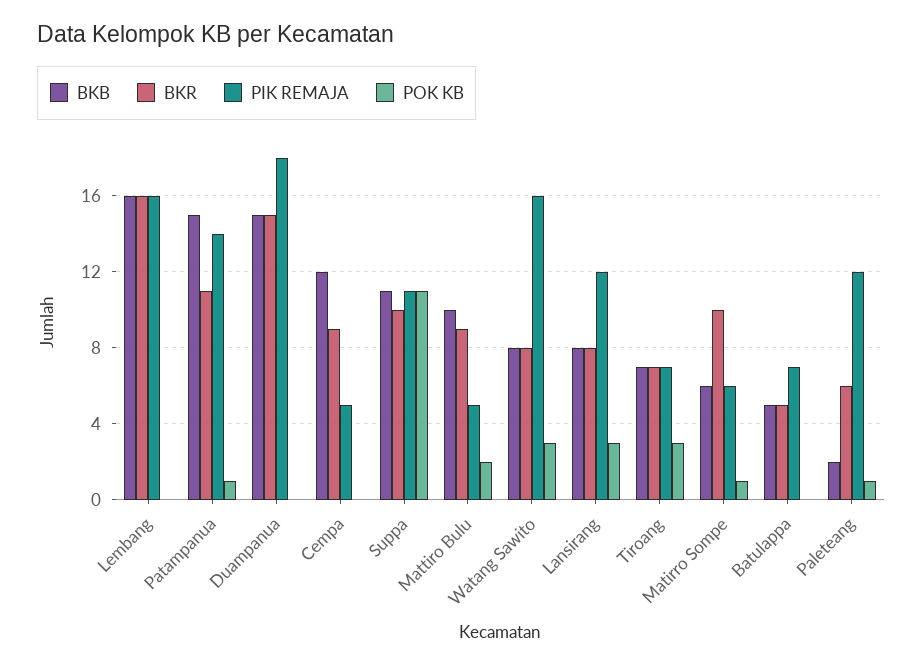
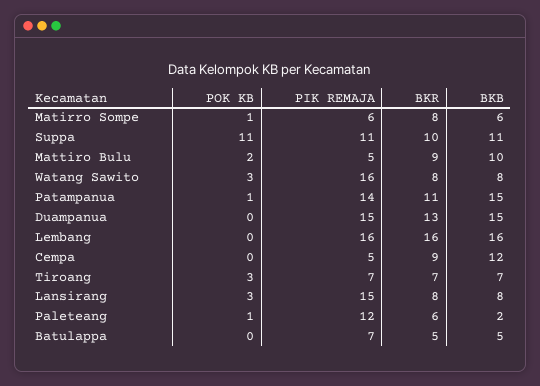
  {
    "BKB": {
      "Lembang": 16,
      "Patampanua": 15,
      "Duampanua": 15,
      "Cempa": 12,
      "Suppa": 11,
      "Mattiro Bulu": 10,
      "Watang Sawito": 8,
      "Lansirang": 8,
      "Tiroang": 7,
      "Matirro Sompe": 6,
      "Batulappa": 5,
      "Paleteang": 2
    },
    "BKR": {
      "Lembang": 16,
      "Patampanua": 11,
-     "Duampanua": 15,
+     "Duampanua": 13,
      "Cempa": 9,
      "Suppa": 10,
      "Mattiro Bulu": 9,
      "Watang Sawito": 8,
      "Lansirang": 8,
      "Tiroang": 7,
-     "Matirro Sompe": 10,
+     "Matirro Sompe": 8,
      "Batulappa": 5,
      "Paleteang": 6
    },
    "PIK REMAJA": {
      "Lembang": 16,
      "Patampanua": 14,
-     "Duampanua": 18,
+     "Duampanua": 15,
      "Cempa": 5,
      "Suppa": 11,
      "Mattiro Bulu": 5,
      "Watang Sawito": 16,
-     "Lansirang": 12,
+     "Lansirang": 15,
      "Tiroang": 7,
      "Matirro Sompe": 6,
      "Batulappa": 7,
      "Paleteang": 12
    },
    "POK KB": {
      "Lembang": 0,
      "Patampanua": 1,
      "Duampanua": 0,
      "Cempa": 0,
      "Suppa": 11,
      "Mattiro Bulu": 2,
      "Watang Sawito": 3,
      "Lansirang": 3,
      "Tiroang": 3,
      "Matirro Sompe": 1,
      "Batulappa": 0,
      "Paleteang": 1
    }
  }

